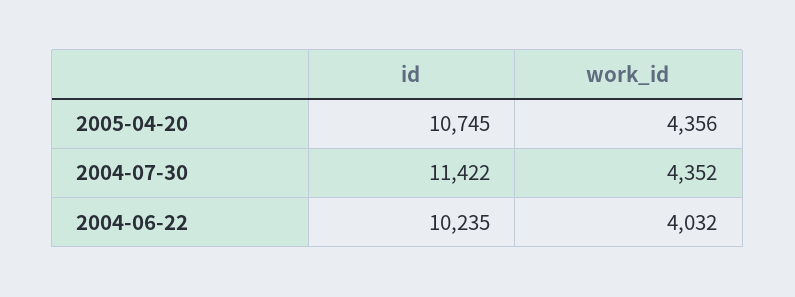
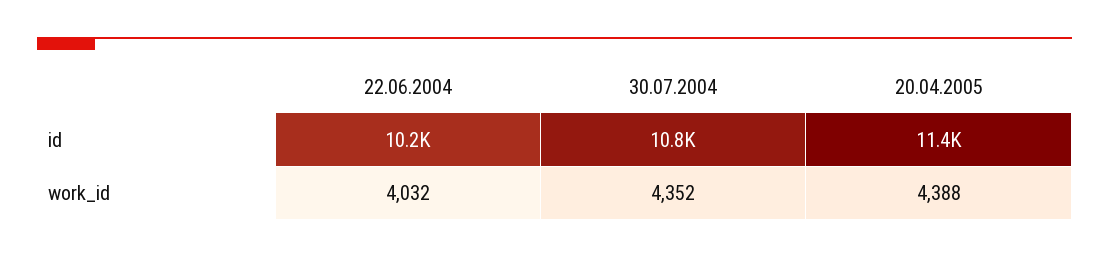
  {
    "id": {
-     "2005-04-20": 10745,
+     "2005-04-20": 11400,
-     "2004-07-30": 11422,
+     "2004-07-30": 10800,
      "2004-06-22": 10235
    },
    "work_id": {
-     "2005-04-20": 4356,
+     "2005-04-20": 4388,
      "2004-07-30": 4352,
      "2004-06-22": 4032
    }
  }

